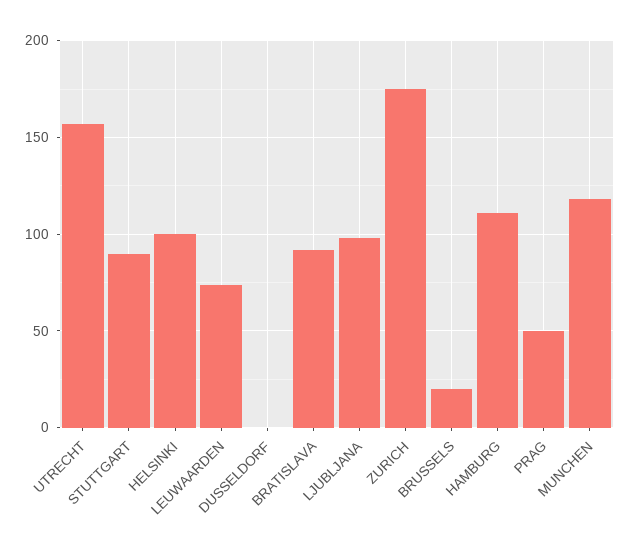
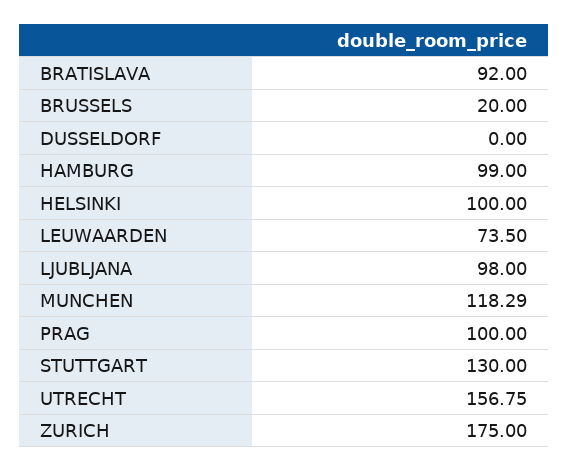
  {
    "UTRECHT": 156.75,
-   "STUTTGART": 90,
+   "STUTTGART": 130,
    "HELSINKI": 100,
    "LEUWAARDEN": 73.5,
    "DUSSELDORF": 0,
    "BRATISLAVA": 92,
    "LJUBLJANA": 98,
    "ZURICH": 175,
    "BRUSSELS": 20,
-   "HAMBURG": 110,
+   "HAMBURG": 99,
-   "PRAG": 50,
+   "PRAG": 100,
    "MUNCHEN": 118.29
  }

